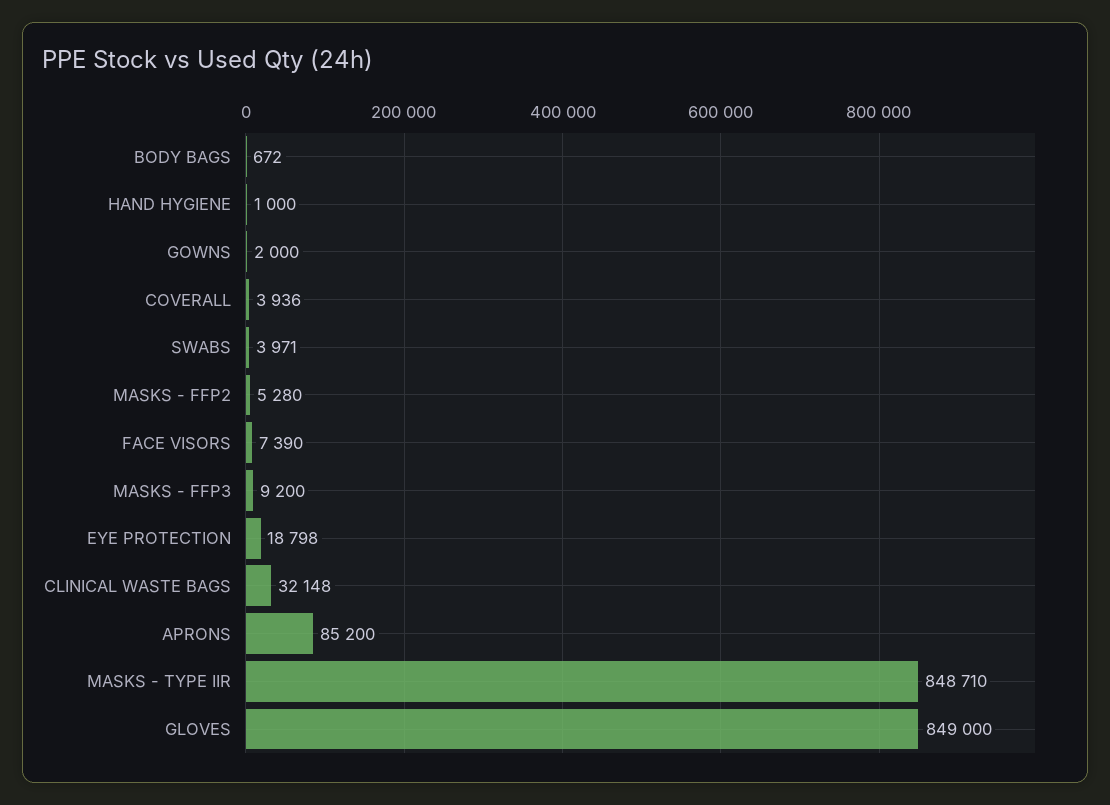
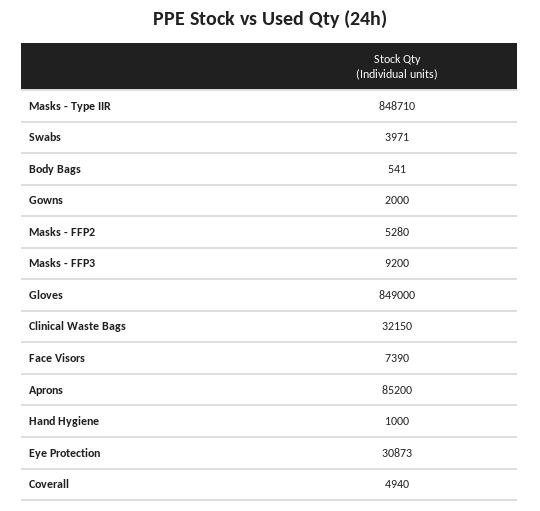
  {
-   "BODY BAGS": 672,
+   "BODY BAGS": 541,
    "HAND HYGIENE": 1000,
    "GOWNS": 2000,
-   "COVERALL": 3936,
+   "COVERALL": 4940,
    "SWABS": 3971,
    "MASKS - FFP2": 5280,
    "FACE VISORS": 7390,
    "MASKS - FFP3": 9200,
-   "EYE PROTECTION": 18798,
+   "EYE PROTECTION": 30873,
-   "CLINICAL WASTE BAGS": 32148,
+   "CLINICAL WASTE BAGS": 32150,
    "APRONS": 85200,
    "MASKS - TYPE IIR": 848710,
    "GLOVES": 849000
  }

